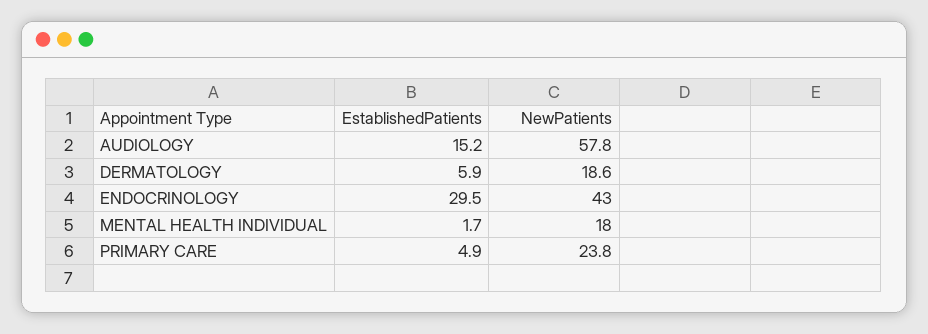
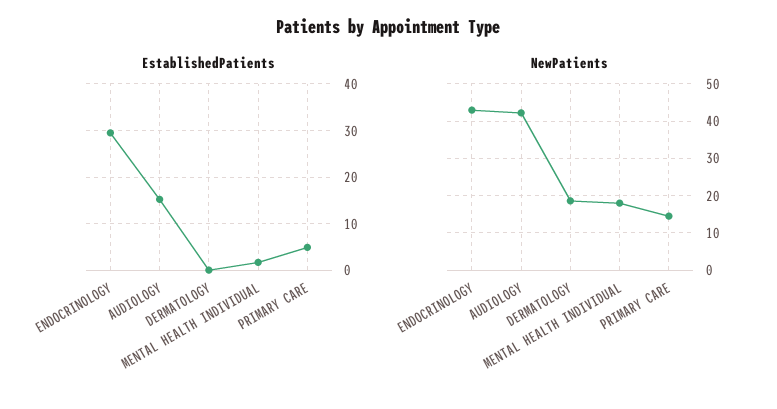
  {
    "EstablishedPatients": {
      "AUDIOLOGY": 15.2,
-     "DERMATOLOGY": 5.9,
+     "DERMATOLOGY": 0,
      "ENDOCRINOLOGY": 29.5,
      "MENTAL HEALTH INDIVIDUAL": 1.7,
      "PRIMARY CARE": 4.9
    },
    "NewPatients": {
-     "AUDIOLOGY": 57.8,
+     "AUDIOLOGY": 42,
      "DERMATOLOGY": 18.6,
      "ENDOCRINOLOGY": 43,
      "MENTAL HEALTH INDIVIDUAL": 18,
-     "PRIMARY CARE": 23.8
+     "PRIMARY CARE": 14
    }
  }

